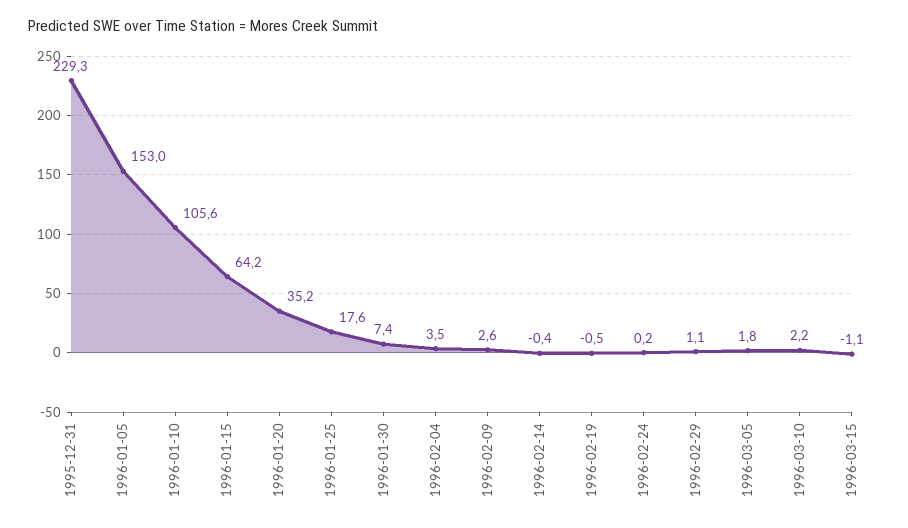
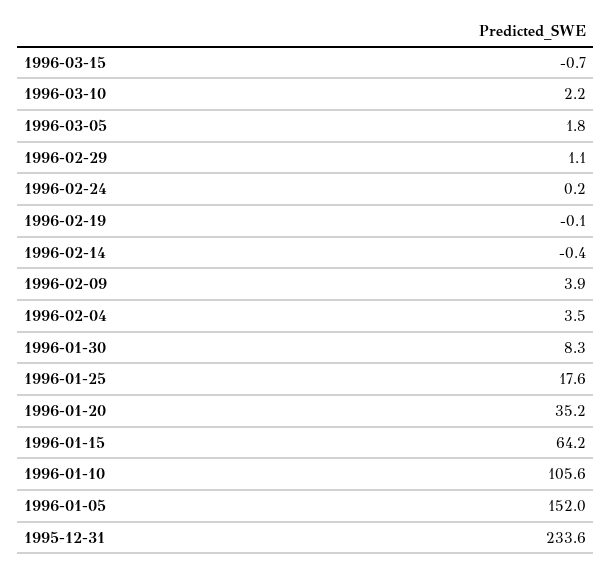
  {
-   "1995-12-31": 229.3,
+   "1995-12-31": 233.6,
-   "1996-01-05": 153,
+   "1996-01-05": 152,
    "1996-01-10": 105.6,
    "1996-01-15": 64.2,
    "1996-01-20": 35.2,
    "1996-01-25": 17.6,
-   "1996-01-30": 7.4,
+   "1996-01-30": 8.3,
    "1996-02-04": 3.5,
-   "1996-02-09": 2.6,
+   "1996-02-09": 3.9,
    "1996-02-14": -0.4,
-   "1996-02-19": -0.5,
+   "1996-02-19": -0.1,
    "1996-02-24": 0.2,
    "1996-02-29": 1.1,
    "1996-03-05": 1.8,
    "1996-03-10": 2.2,
-   "1996-03-15": -1.1
+   "1996-03-15": -0.7
  }

